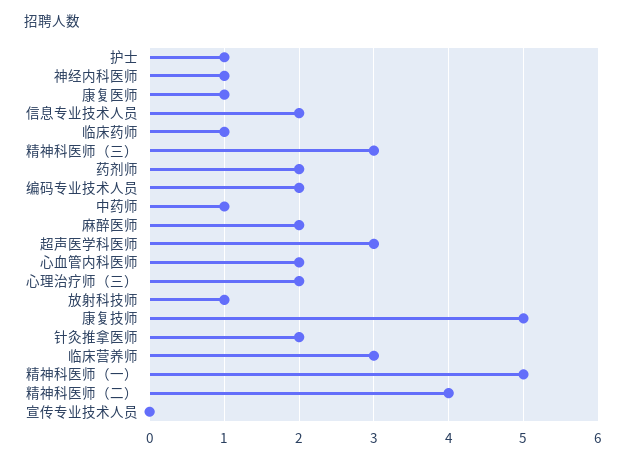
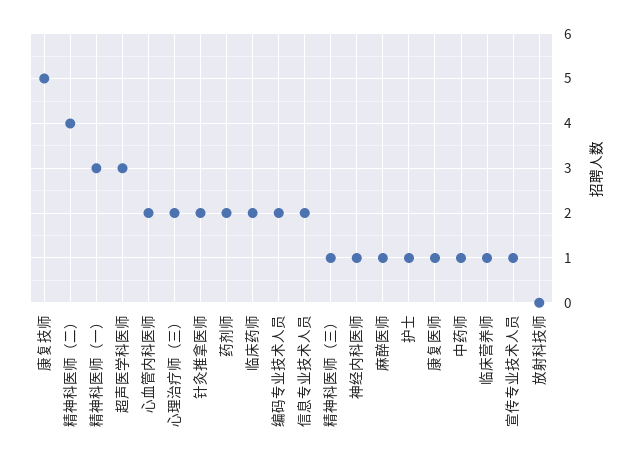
  {
    "护士": 1,
    "神经内科医师": 1,
    "康复医师": 1,
    "信息专业技术人员": 2,
-   "临床药师": 1,
+   "临床药师": 2,
-   "精神科医师（三）": 3,
+   "精神科医师（三）": 1,
    "药剂师": 2,
    "编码专业技术人员": 2,
    "中药师": 1,
-   "麻醉医师": 2,
+   "麻醉医师": 1,
    "超声医学科医师": 3,
    "心血管内科医师": 2,
    "心理治疗师（三）": 2,
-   "放射科技师": 1,
+   "放射科技师": 0,
    "康复技师": 5,
    "针灸推拿医师": 2,
-   "临床营养师": 3,
+   "临床营养师": 1,
-   "精神科医师（一）": 5,
+   "精神科医师（一）": 3,
    "精神科医师（二）": 4,
-   "宣传专业技术人员": 0
+   "宣传专业技术人员": 1
  }

